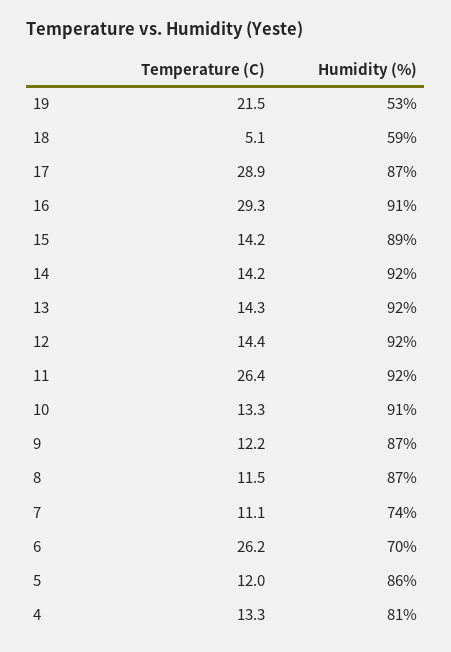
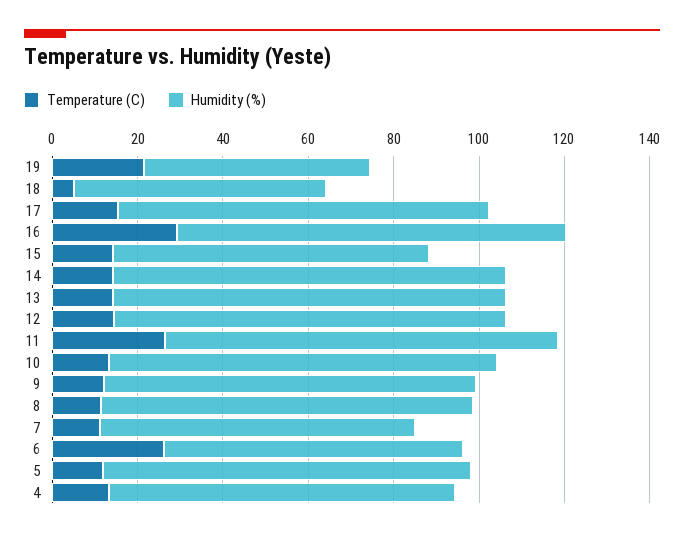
  {
    "Temperature (C)": {
      "19": 21.5,
      "18": 5.1,
-     "17": 28.9,
+     "17": 15,
      "16": 29.3,
      "15": 14.2,
      "14": 14.2,
      "13": 14.3,
      "12": 14.4,
      "11": 26.4,
      "10": 13.3,
      "9": 12.2,
      "8": 11.5,
      "7": 11.1,
      "6": 26.2,
      "5": 12,
      "4": 13.3
    },
    "Humidity (%)": {
      "19": 53,
      "18": 59,
      "17": 87,
      "16": 91,
-     "15": 89,
+     "15": 75,
      "14": 92,
      "13": 92,
      "12": 92,
      "11": 92,
      "10": 91,
      "9": 87,
      "8": 87,
      "7": 74,
      "6": 70,
      "5": 86,
      "4": 81
    }
  }

